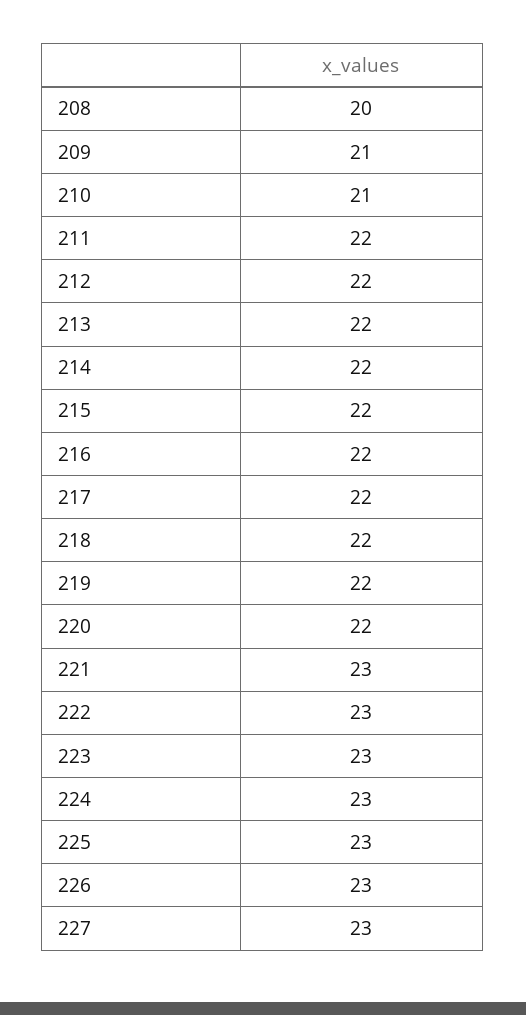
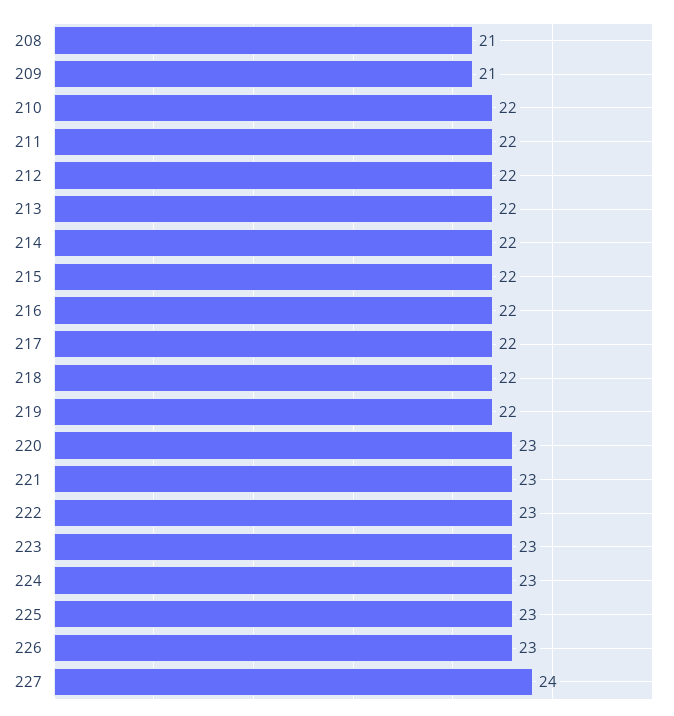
  {
-   "208": 20,
+   "208": 21,
    "209": 21,
-   "210": 21,
+   "210": 22,
    "211": 22,
    "212": 22,
    "213": 22,
    "214": 22,
    "215": 22,
    "216": 22,
    "217": 22,
    "218": 22,
    "219": 22,
-   "220": 22,
+   "220": 23,
    "221": 23,
    "222": 23,
    "223": 23,
    "224": 23,
    "225": 23,
    "226": 23,
-   "227": 23
+   "227": 24
  }

